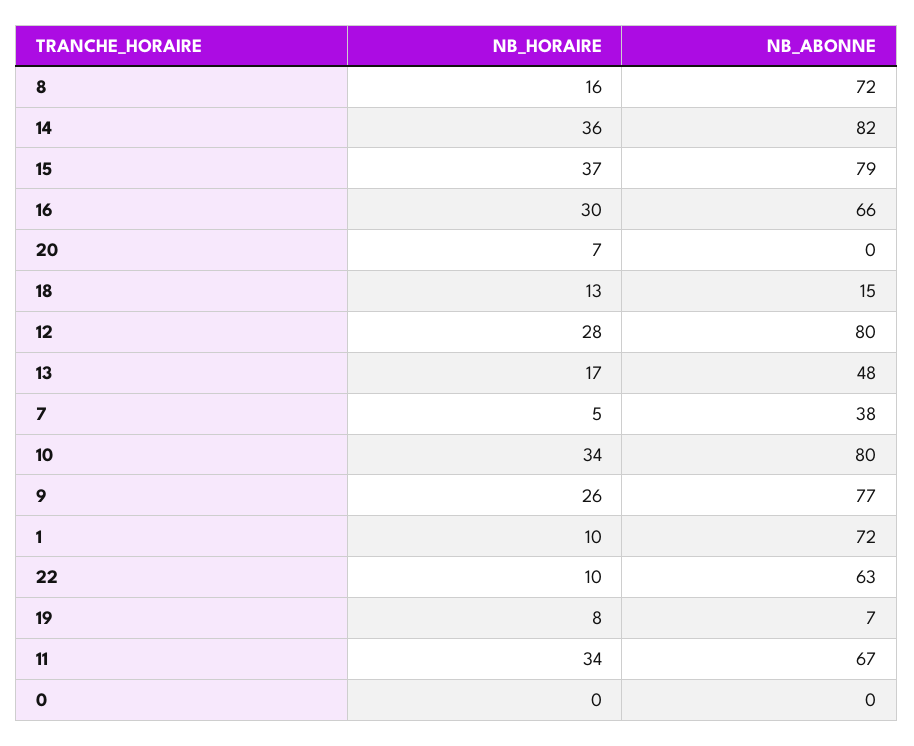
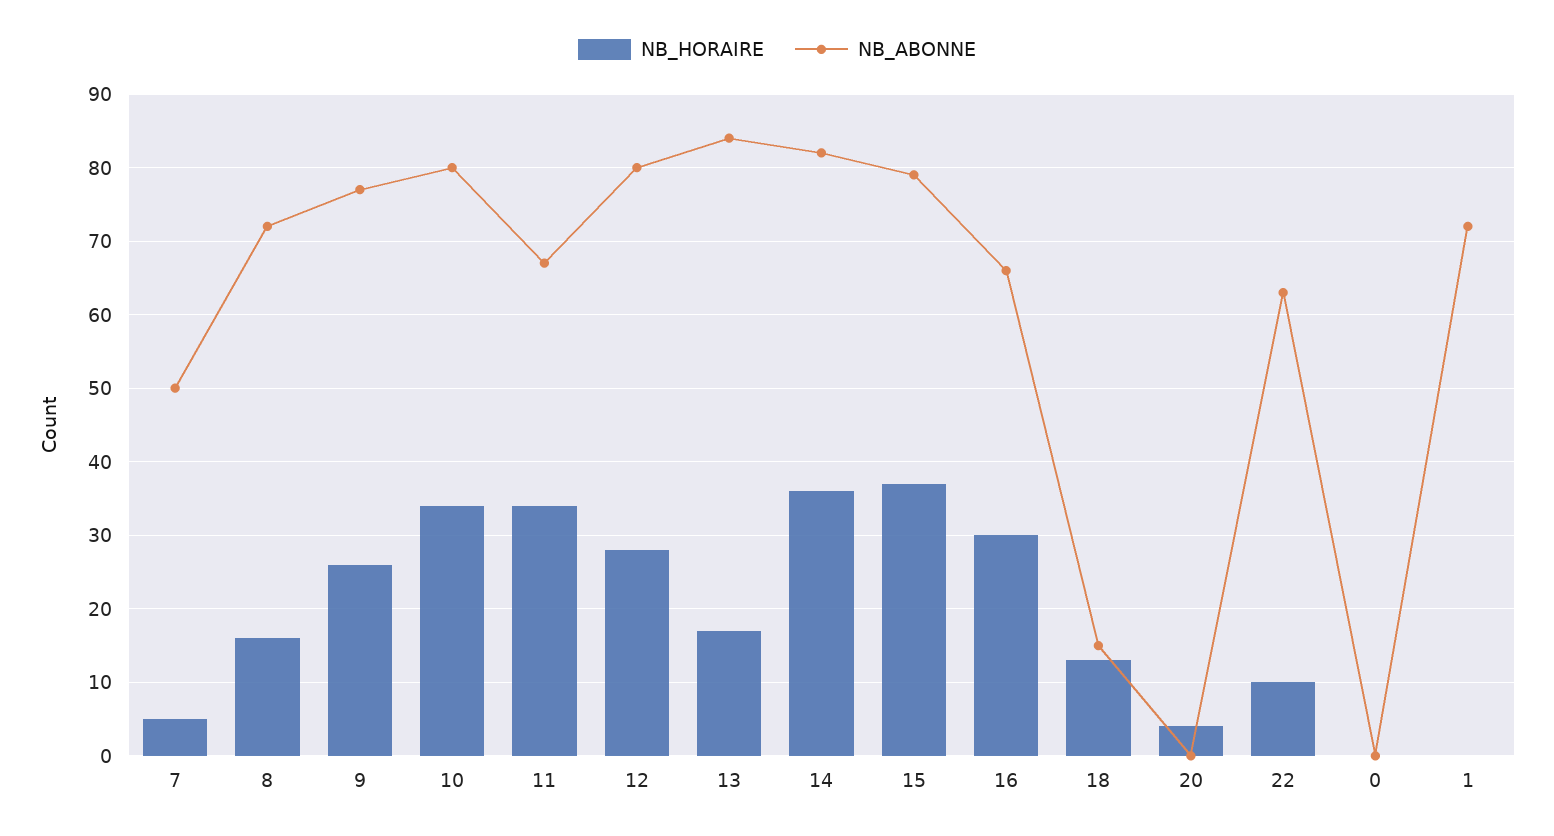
  {
    "NB_HORAIRE": {
      "8": 16,
      "14": 36,
      "15": 37,
      "16": 30,
-     "20": 7,
+     "20": 4,
      "18": 13,
      "12": 28,
      "13": 17,
      "7": 5,
      "10": 34,
      "9": 26,
-     "1": 10,
+     "1": 0,
      "22": 10,
-     "19": 8,
      "11": 34,
      "0": 0
    },
    "NB_ABONNE": {
      "8": 72,
      "14": 82,
      "15": 79,
      "16": 66,
      "20": 0,
      "18": 15,
      "12": 80,
-     "13": 48,
+     "13": 84,
-     "7": 38,
+     "7": 50,
      "10": 80,
      "9": 77,
      "1": 72,
      "22": 63,
-     "19": 7,
      "11": 67,
      "0": 0
    }
  }

